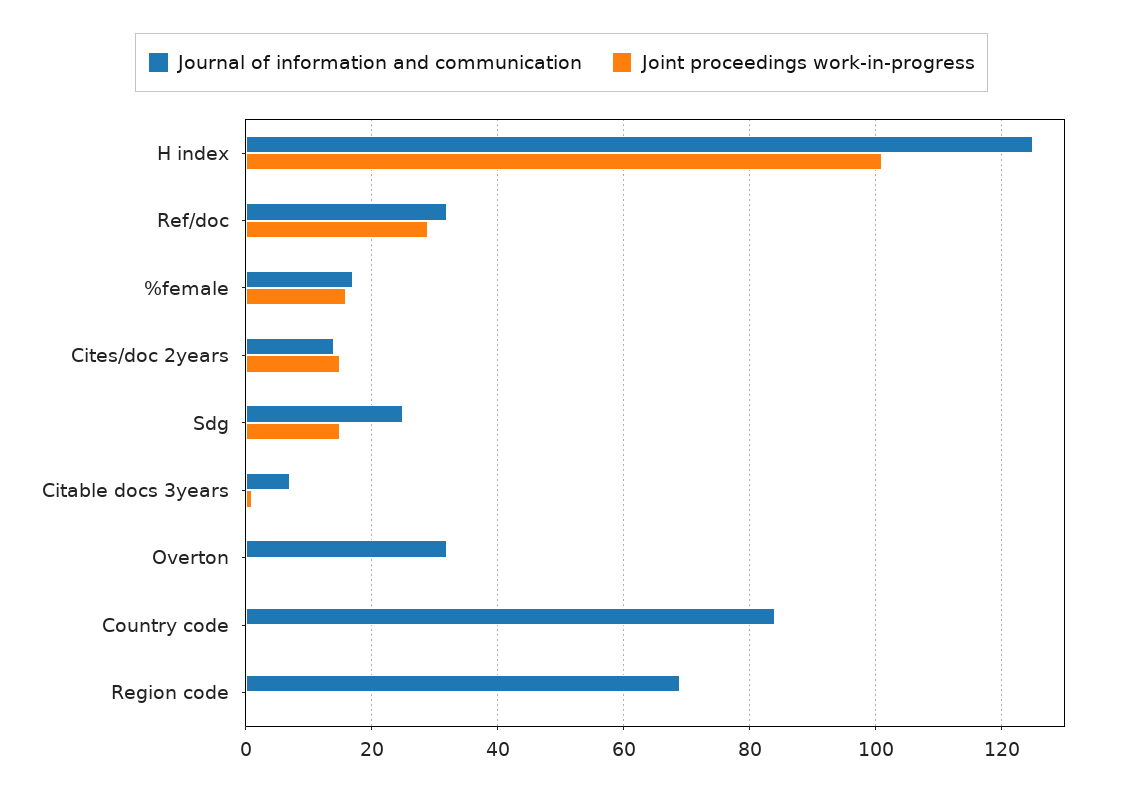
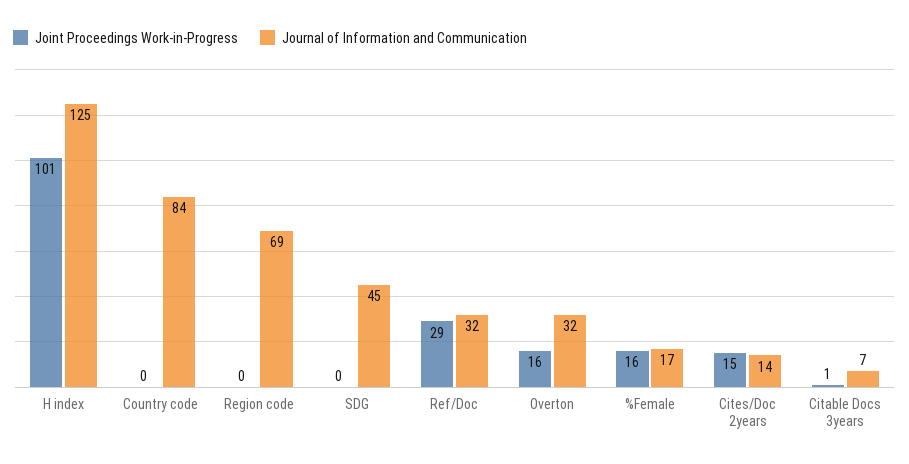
  {
    "Journal of information and communication": {
      "H index": 125,
      "Ref/doc": 32,
      "%female": 17,
      "Cites/doc 2years": 14,
-     "Sdg": 25,
+     "Sdg": 45,
      "Citable docs 3years": 7,
      "Overton": 32,
      "Country code": 84,
      "Region code": 69
    },
    "Joint proceedings work-in-progress": {
      "H index": 101,
      "Ref/doc": 29,
      "%female": 16,
      "Cites/doc 2years": 15,
-     "Sdg": 15,
+     "Sdg": 0,
      "Citable docs 3years": 1,
-     "Overton": 0,
+     "Overton": 16,
      "Country code": 0,
      "Region code": 0
    }
  }

